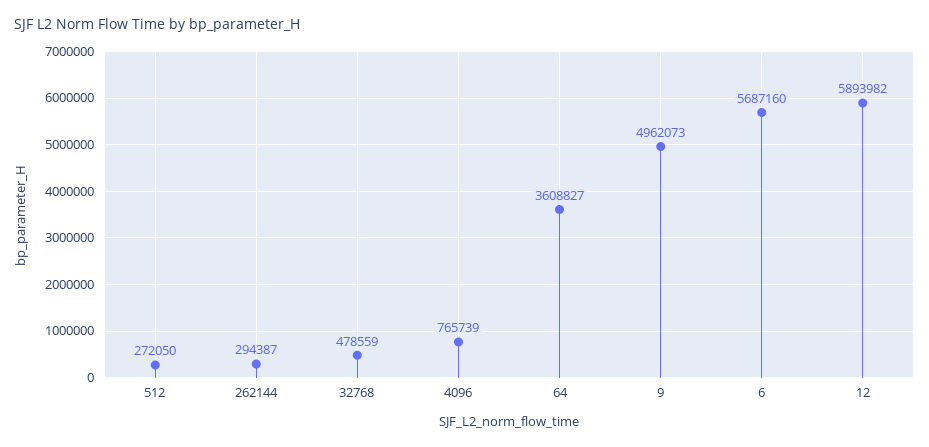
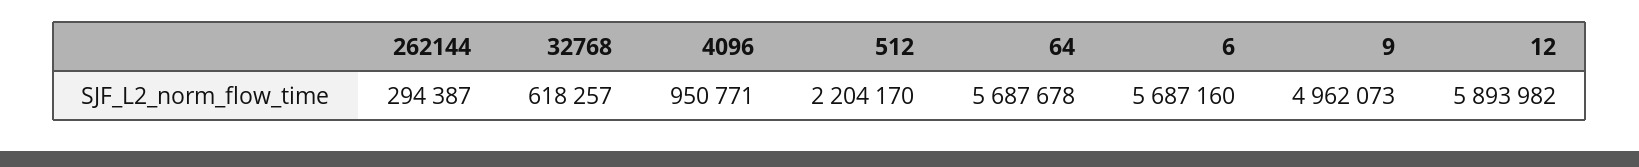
  {
-   "512": 272050,
+   "512": 2204170,
    "262144": 294387,
-   "32768": 478559,
+   "32768": 618257,
-   "4096": 765739,
+   "4096": 950771,
-   "64": 3608827,
+   "64": 5687678,
    "9": 4962073,
    "6": 5687160,
    "12": 5893982
  }

